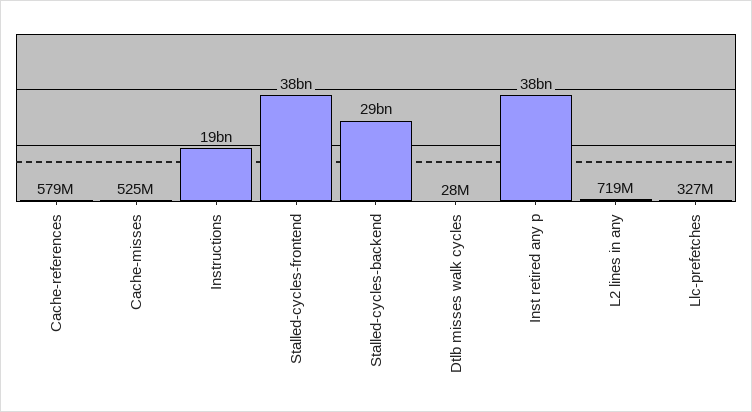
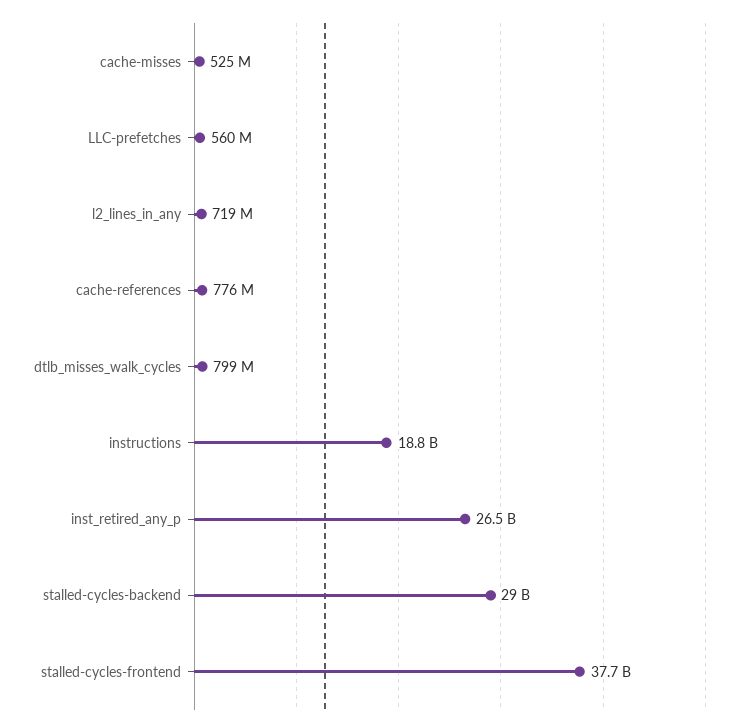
  {
-   "Cache-references": 579000000,
+   "Cache-references": 776000000,
    "Cache-misses": 525000000,
    "Instructions": 18800000000,
    "Stalled-cycles-frontend": 37700000000,
    "Stalled-cycles-backend": 29000000000,
-   "Dtlb misses walk cycles": 28000000,
+   "Dtlb misses walk cycles": 799000000,
-   "Inst retired any p": 38000000000,
+   "Inst retired any p": 26500000000,
    "L2 lines in any": 719000000,
-   "Llc-prefetches": 327000000
+   "Llc-prefetches": 560000000
  }

